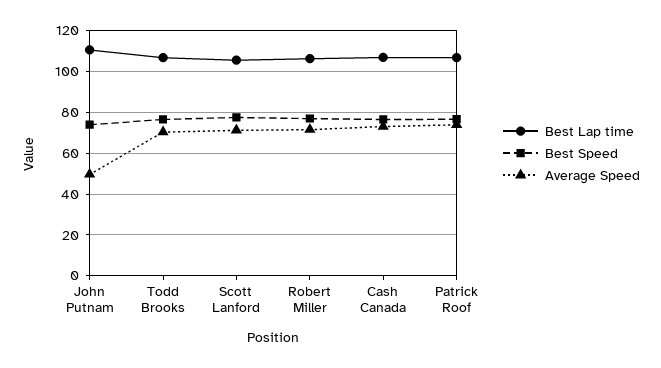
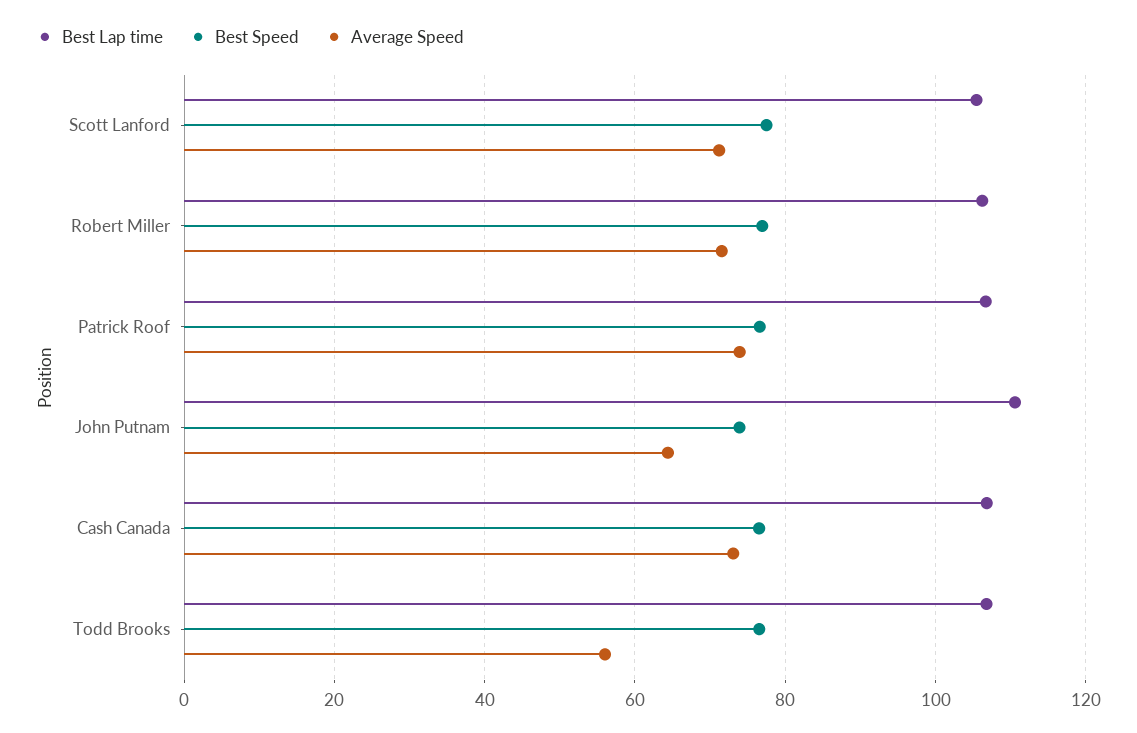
  {
    "Best Lap time": {
      "John Putnam": 110,
      "Todd Brooks": 106,
      "Scott Lanford": 106,
      "Robert Miller": 106,
      "Cash Canada": 106,
      "Patrick Roof": 106
    },
    "Best Speed": {
      "John Putnam": 74,
      "Todd Brooks": 76,
      "Scott Lanford": 78,
      "Robert Miller": 76,
      "Cash Canada": 76,
      "Patrick Roof": 76
    },
    "Average Speed": {
-     "John Putnam": 50,
+     "John Putnam": 64,
-     "Todd Brooks": 70,
+     "Todd Brooks": 56,
      "Scott Lanford": 72,
      "Robert Miller": 72,
      "Cash Canada": 74,
      "Patrick Roof": 74
    }
  }

